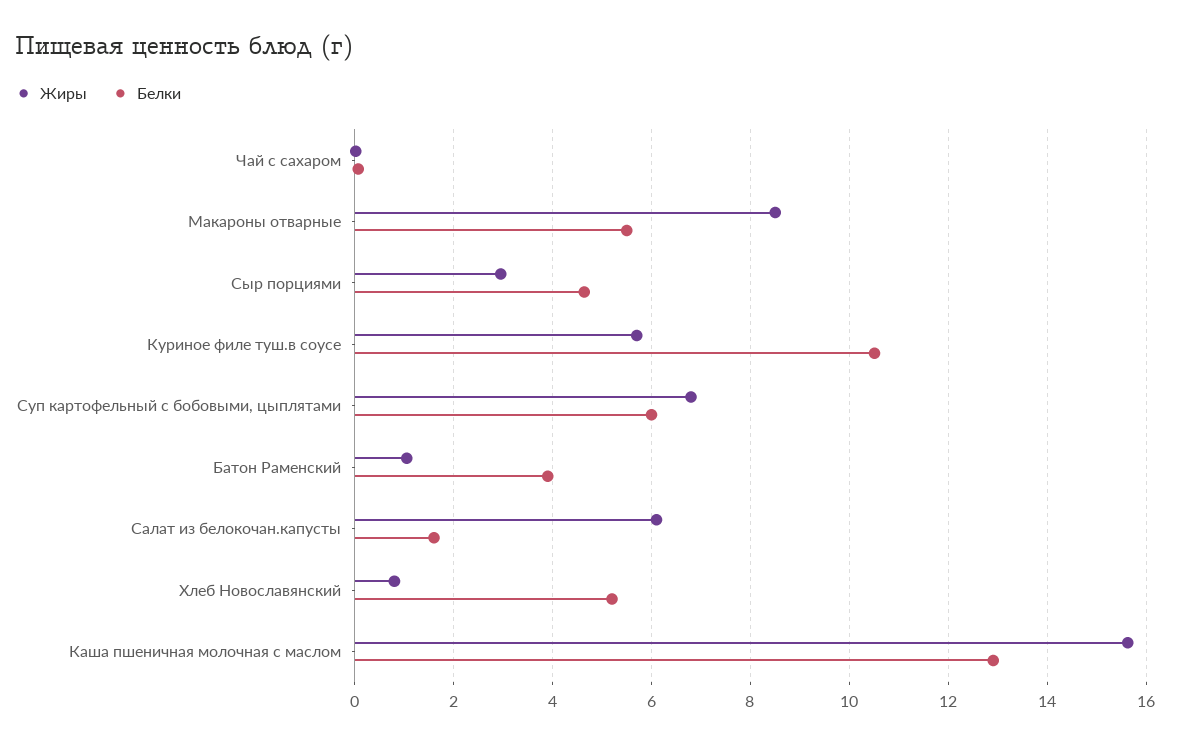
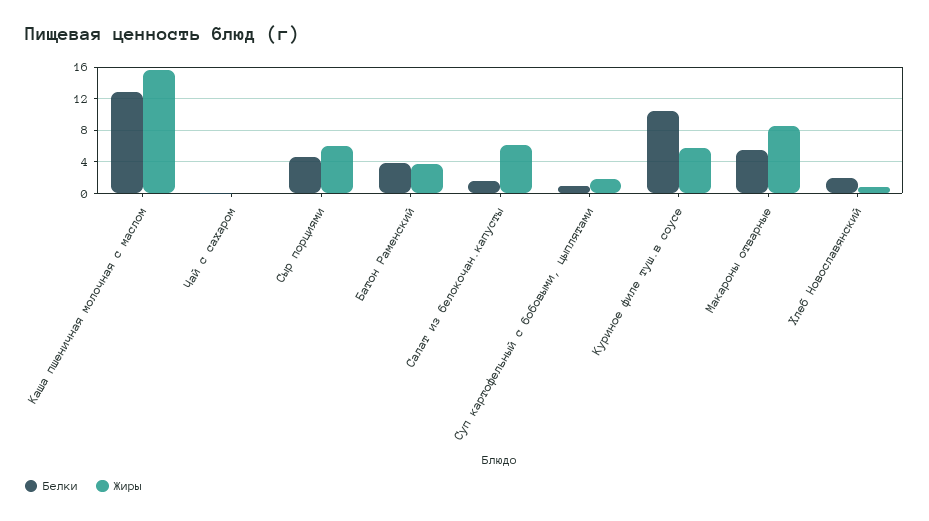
  {
    "Жиры": {
      "Чай с сахаром": 0,
      "Макароны отварные": 8.6,
-     "Сыр порциями": 3,
+     "Сыр порциями": 6,
      "Куриное филе туш.в соусе": 5.8,
-     "Суп картофельный с бобовыми, цыплятами": 6.8,
+     "Суп картофельный с бобовыми, цыплятами": 2,
-     "Батон Раменский": 1,
+     "Батон Раменский": 4,
      "Салат из белокочан.капусты": 6.2,
      "Хлеб Новославянский": 0.8,
      "Каша пшеничная молочная с маслом": 15.6
    },
    "Белки": {
      "Чай с сахаром": 0,
      "Макароны отварные": 5.6,
      "Сыр порциями": 4.6,
      "Куриное филе туш.в соусе": 10.6,
-     "Суп картофельный с бобовыми, цыплятами": 6,
+     "Суп картофельный с бобовыми, цыплятами": 1,
      "Батон Раменский": 4,
      "Салат из белокочан.капусты": 1.6,
-     "Хлеб Новославянский": 5.2,
+     "Хлеб Новославянский": 2,
      "Каша пшеничная молочная с маслом": 13
    }
  }

